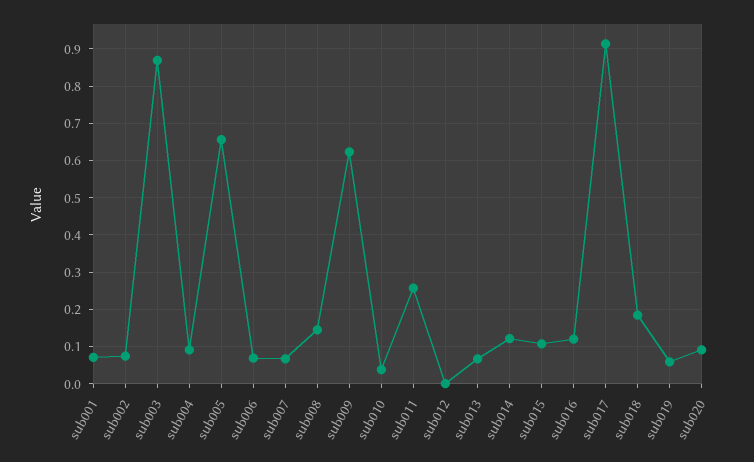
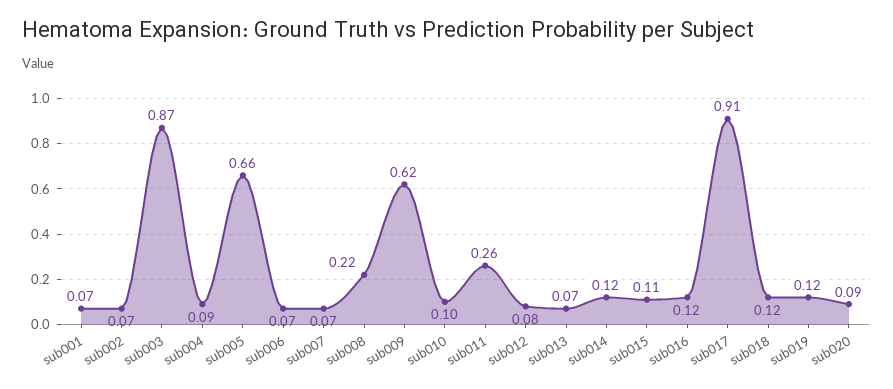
  {
    "sub001": 0.07,
    "sub002": 0.07,
    "sub003": 0.87,
    "sub004": 0.09,
    "sub005": 0.66,
    "sub006": 0.07,
    "sub007": 0.07,
-   "sub008": 0.14,
+   "sub008": 0.22,
    "sub009": 0.62,
-   "sub010": 0.04,
+   "sub010": 0.1,
    "sub011": 0.26,
-   "sub012": 0,
+   "sub012": 0.08,
    "sub013": 0.07,
    "sub014": 0.12,
    "sub015": 0.11,
    "sub016": 0.12,
    "sub017": 0.91,
-   "sub018": 0.18,
+   "sub018": 0.12,
-   "sub019": 0.06,
+   "sub019": 0.12,
    "sub020": 0.09
  }

